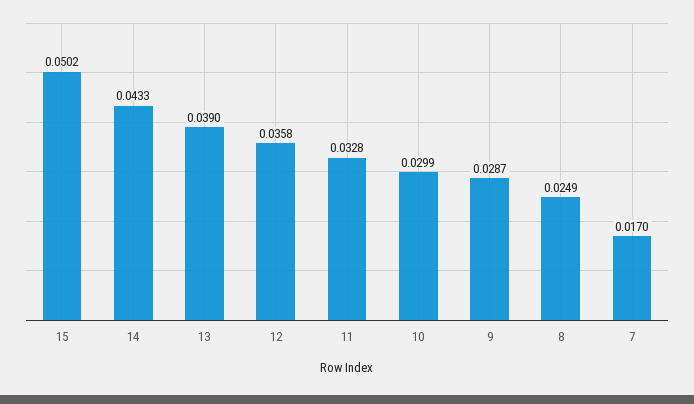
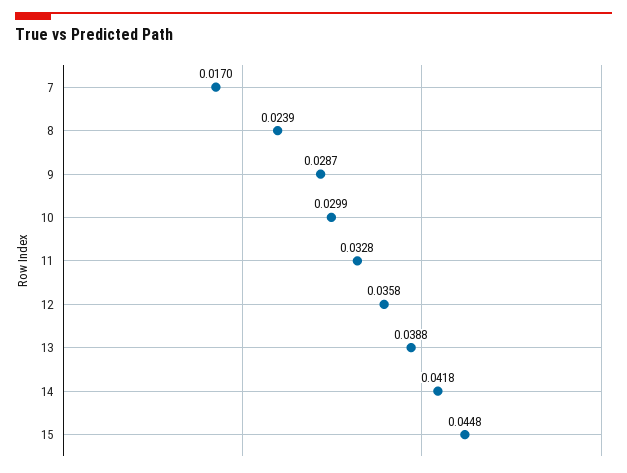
  {
-   "15": 0.0502,
+   "15": 0.0448,
-   "14": 0.0433,
+   "14": 0.0418,
-   "13": 0.039,
+   "13": 0.0388,
    "12": 0.0358,
    "11": 0.0328,
    "10": 0.0299,
    "9": 0.0287,
-   "8": 0.0249,
+   "8": 0.0239,
    "7": 0.017
  }

